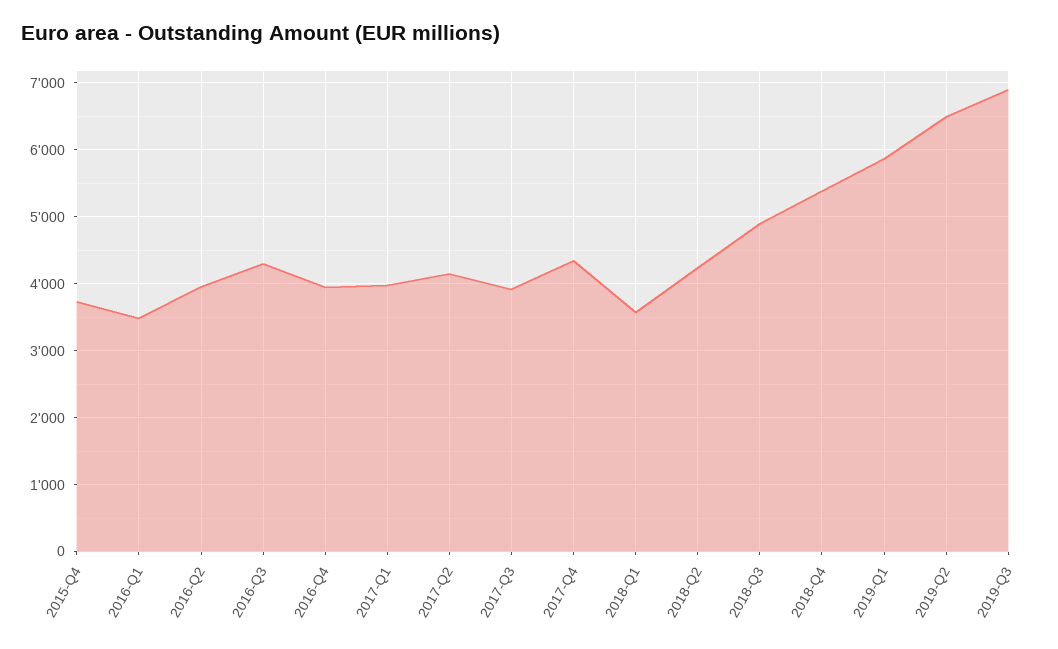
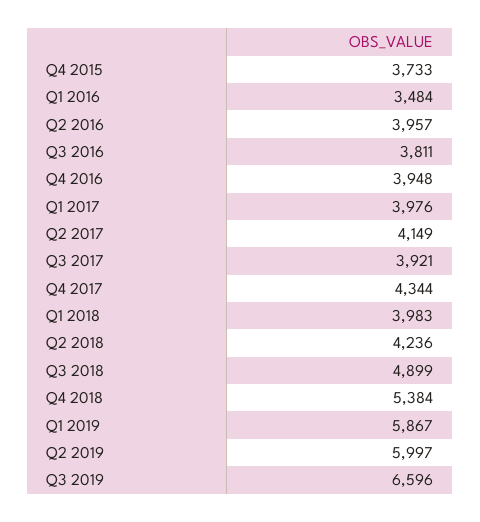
  {
    "2015-Q4": 3733,
    "2016-Q1": 3484,
    "2016-Q2": 3957,
-   "2016-Q3": 4300,
+   "2016-Q3": 3811,
    "2016-Q4": 3948,
    "2017-Q1": 3976,
    "2017-Q2": 4149,
    "2017-Q3": 3921,
    "2017-Q4": 4344,
-   "2018-Q1": 3600,
+   "2018-Q1": 3983,
    "2018-Q2": 4236,
    "2018-Q3": 4899,
    "2018-Q4": 5384,
    "2019-Q1": 5867,
-   "2019-Q2": 6500,
+   "2019-Q2": 5997,
-   "2019-Q3": 6900
+   "2019-Q3": 6596
  }

